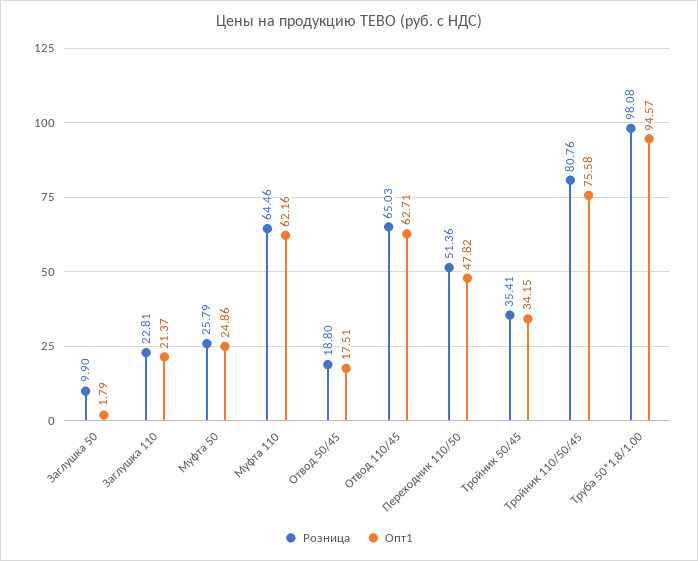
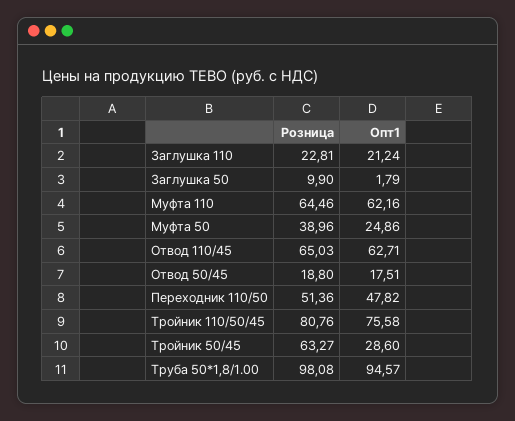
  {
    "Розница": {
      "Заглушка 50": 9.9,
      "Заглушка 110": 22.81,
-     "Муфта 50": 25.79,
+     "Муфта 50": 38.96,
      "Муфта 110": 64.46,
      "Отвод 50/45": 18.8,
      "Отвод 110/45": 65.03,
      "Переходник 110/50": 51.36,
-     "Тройник 50/45": 35.41,
+     "Тройник 50/45": 63.27,
      "Тройник 110/50/45": 80.76,
      "Труба 50*1,8/1.00": 98.08
    },
    "Опт1": {
      "Заглушка 50": 1.79,
-     "Заглушка 110": 21.37,
+     "Заглушка 110": 21.24,
      "Муфта 50": 24.86,
      "Муфта 110": 62.16,
      "Отвод 50/45": 17.51,
      "Отвод 110/45": 62.71,
      "Переходник 110/50": 47.82,
-     "Тройник 50/45": 34.15,
+     "Тройник 50/45": 28.6,
      "Тройник 110/50/45": 75.58,
      "Труба 50*1,8/1.00": 94.57
    }
  }

